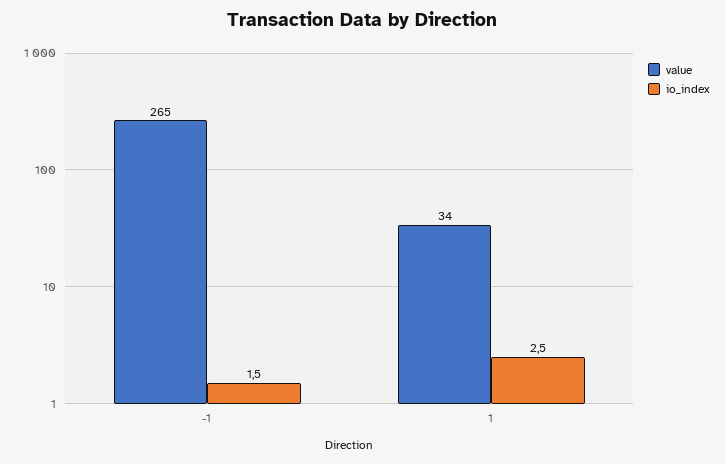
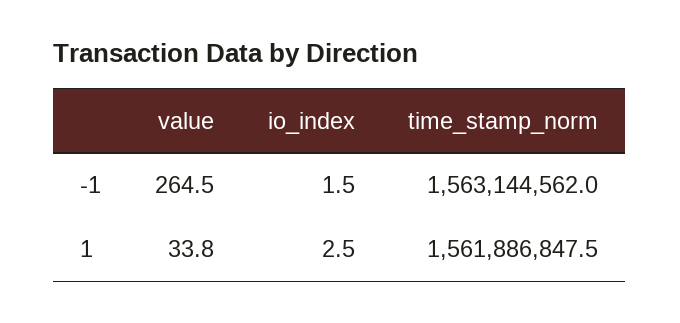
  {
    "value": {
      "-1": 264.5,
      "1": 33.8
    },
    "io_index": {
      "-1": 1.5,
      "1": 2.5
-   }
+   },
+   "time_stamp_norm": {
+     "-1": 1563144562,
+     "1": 1561886847.5
+   }
  }

